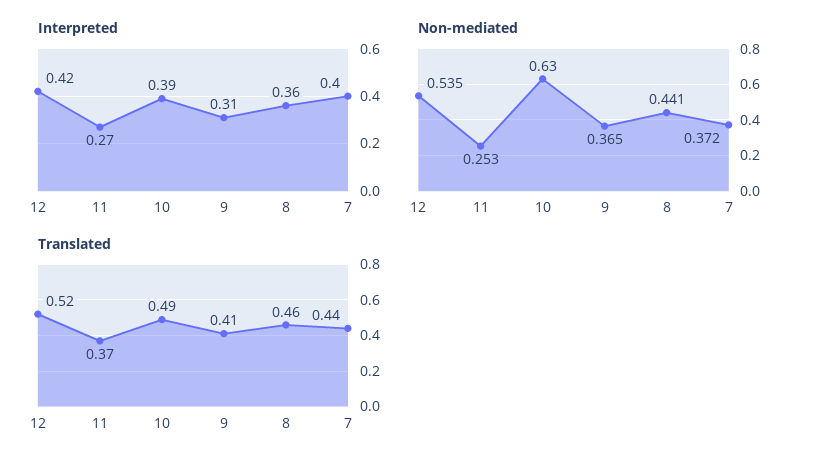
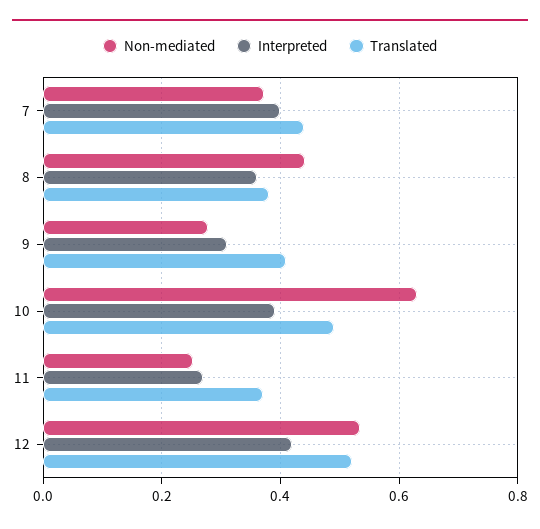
  {
    "Interpreted": {
      "12": 0.42,
      "11": 0.27,
      "10": 0.39,
      "9": 0.31,
      "8": 0.36,
      "7": 0.4
    },
    "Non-mediated": {
      "12": 0.535,
      "11": 0.253,
      "10": 0.63,
-     "9": 0.365,
+     "9": 0.28,
      "8": 0.441,
      "7": 0.372
    },
    "Translated": {
      "12": 0.52,
      "11": 0.37,
      "10": 0.49,
      "9": 0.41,
-     "8": 0.46,
+     "8": 0.38,
      "7": 0.44
    }
  }

